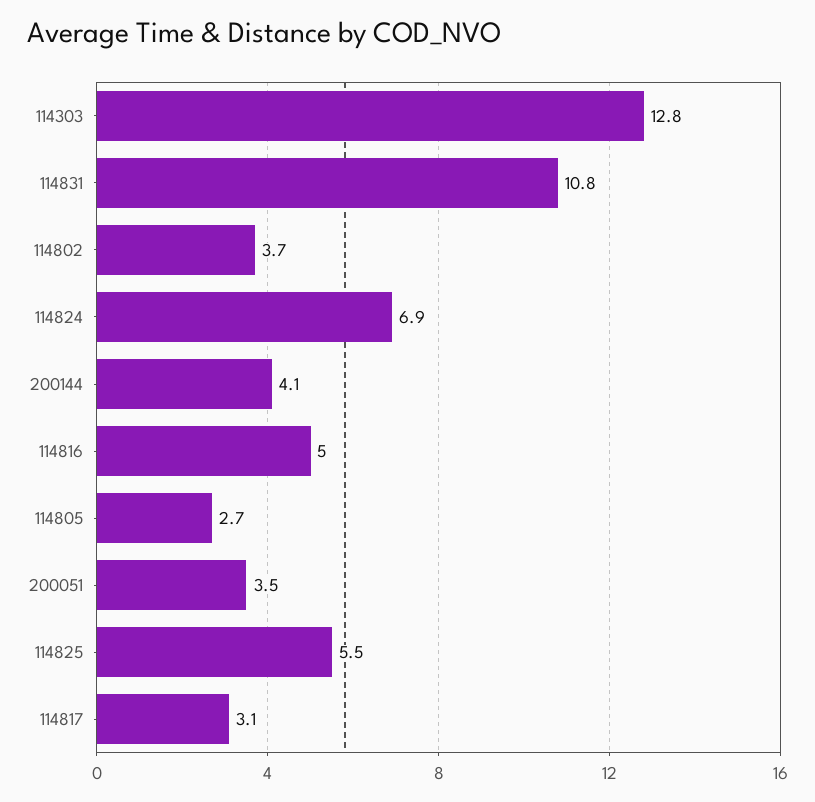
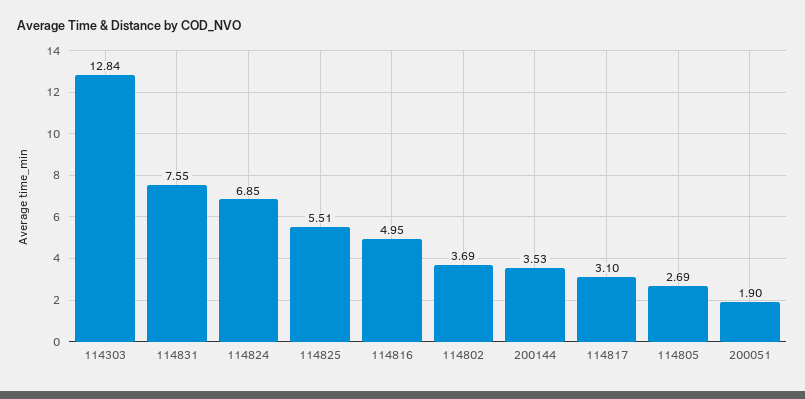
  {
    "114303": 12.84,
-   "114831": 10.8,
+   "114831": 7.55,
    "114802": 3.69,
    "114824": 6.85,
-   "200144": 4.1,
+   "200144": 3.53,
    "114816": 4.95,
    "114805": 2.69,
-   "200051": 3.5,
+   "200051": 1.9,
    "114825": 5.51,
    "114817": 3.1
  }

